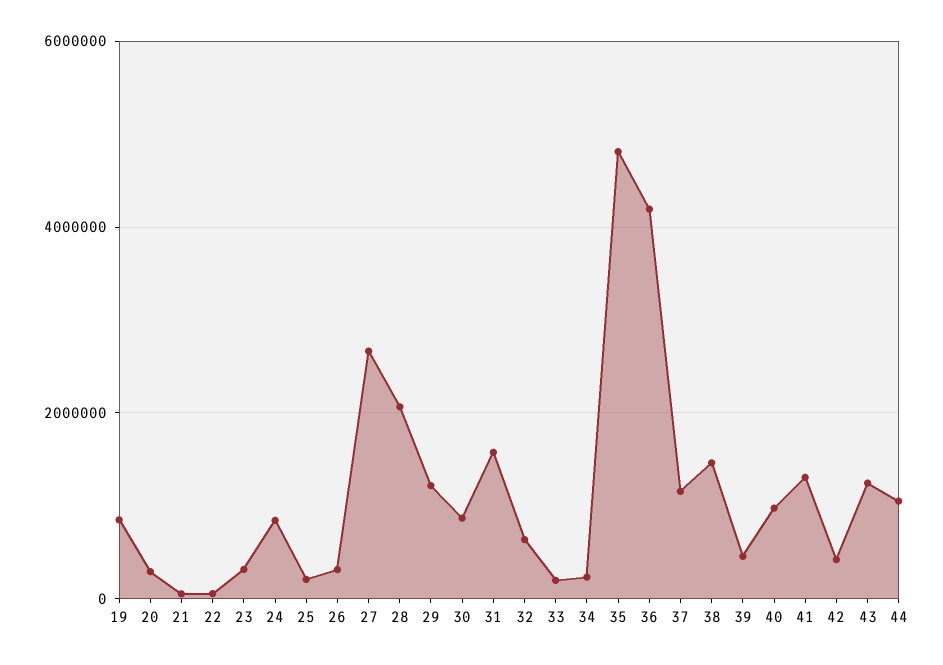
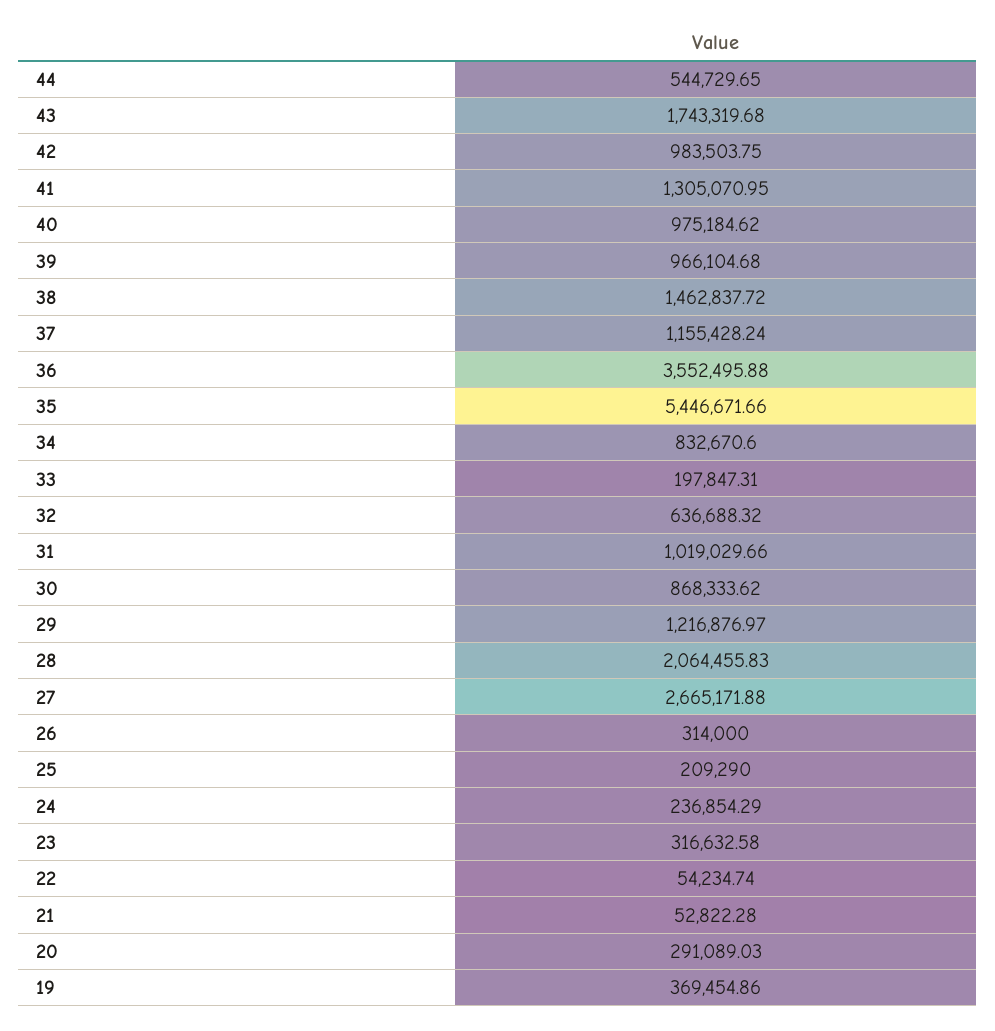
  {
-   "19": 800000,
+   "19": 369454.86,
    "20": 291089.03,
    "21": 52822.28,
    "22": 54234.74,
    "23": 316632.58,
-   "24": 800000,
+   "24": 236854.29,
    "25": 209290,
    "26": 314000,
    "27": 2665171.88,
    "28": 2064455.83,
    "29": 1216876.97,
    "30": 868333.62,
-   "31": 1600000,
+   "31": 1019029.66,
    "32": 636688.32,
    "33": 197847.31,
-   "34": 200000,
+   "34": 832670.6,
-   "35": 4800000,
+   "35": 5446671.66,
-   "36": 4200000,
+   "36": 3552495.88,
    "37": 1155428.24,
    "38": 1462837.72,
-   "39": 400000,
+   "39": 966104.68,
    "40": 975184.62,
    "41": 1305070.95,
-   "42": 400000,
+   "42": 983503.75,
-   "43": 1200000,
+   "43": 1743319.68,
-   "44": 1000000
+   "44": 544729.65
  }

